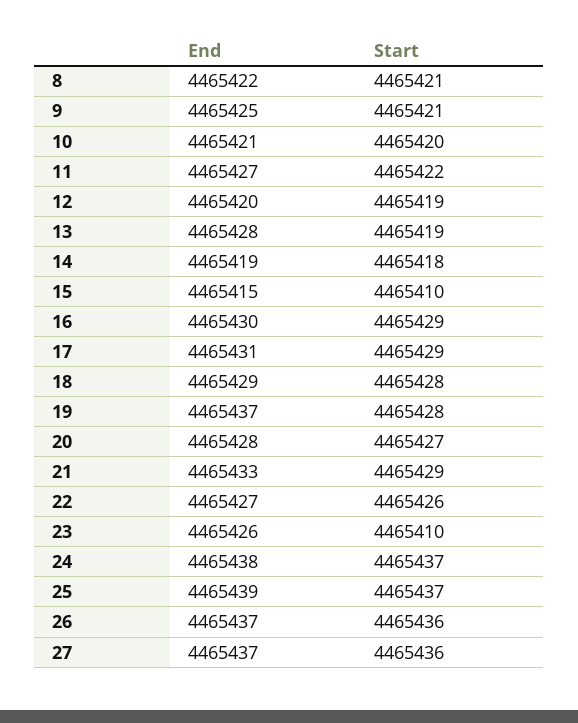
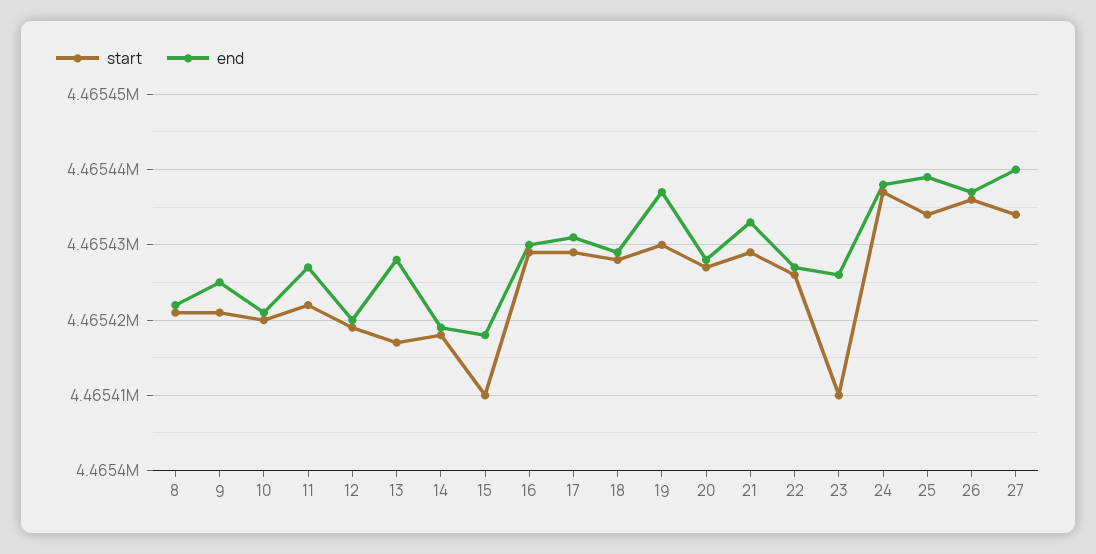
  {
    "End": {
      "8": 4465422,
      "9": 4465425,
      "10": 4465421,
      "11": 4465427,
      "12": 4465420,
      "13": 4465428,
      "14": 4465419,
-     "15": 4465415,
+     "15": 4465418,
      "16": 4465430,
      "17": 4465431,
      "18": 4465429,
      "19": 4465437,
      "20": 4465428,
      "21": 4465433,
      "22": 4465427,
      "23": 4465426,
      "24": 4465438,
      "25": 4465439,
      "26": 4465437,
-     "27": 4465437
+     "27": 4465440
    },
    "Start": {
      "8": 4465421,
      "9": 4465421,
      "10": 4465420,
      "11": 4465422,
      "12": 4465419,
-     "13": 4465419,
+     "13": 4465417,
      "14": 4465418,
      "15": 4465410,
      "16": 4465429,
      "17": 4465429,
      "18": 4465428,
-     "19": 4465428,
+     "19": 4465430,
      "20": 4465427,
      "21": 4465429,
      "22": 4465426,
      "23": 4465410,
      "24": 4465437,
-     "25": 4465437,
+     "25": 4465434,
      "26": 4465436,
-     "27": 4465436
+     "27": 4465434
    }
  }

